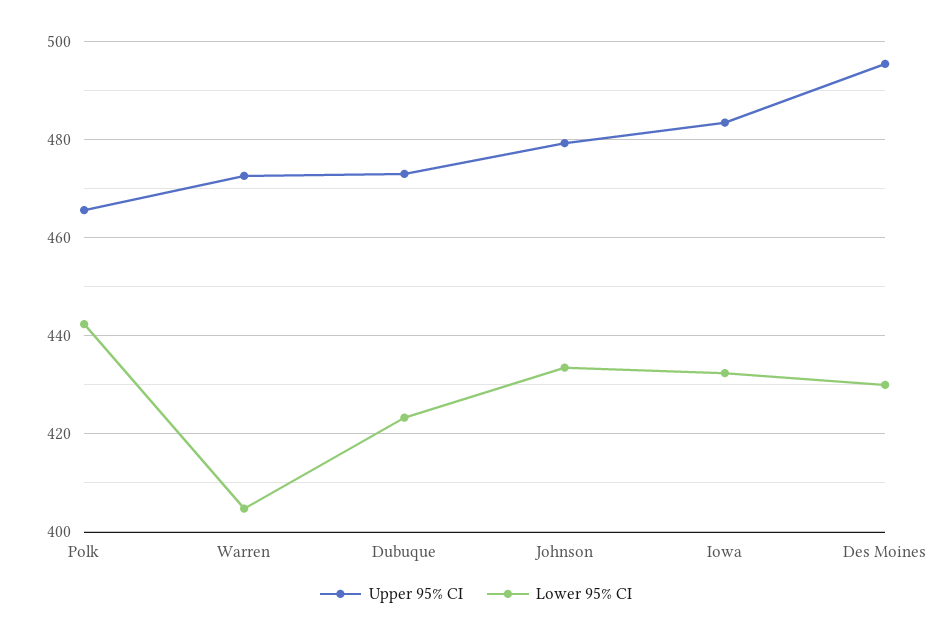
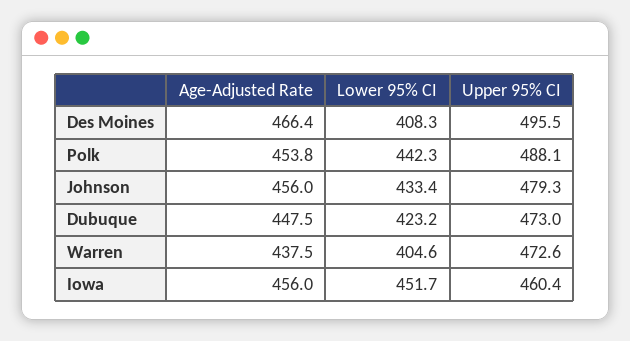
  {
    "Upper 95% CI": {
-     "Polk": 466,
+     "Polk": 488.1,
      "Warren": 472.6,
      "Dubuque": 473,
      "Johnson": 479.3,
-     "Iowa": 484,
+     "Iowa": 460.4,
      "Des Moines": 495.5
    },
    "Lower 95% CI": {
      "Polk": 442.3,
      "Warren": 404.6,
      "Dubuque": 423.2,
      "Johnson": 433.4,
-     "Iowa": 432,
+     "Iowa": 451.7,
-     "Des Moines": 430
+     "Des Moines": 408.3
-   }
+   },
+   "Age-Adjusted Rate": {
+     "Des Moines": 466.4,
+     "Polk": 453.8,
+     "Johnson": 456,
+     "Dubuque": 447.5,
+     "Warren": 437.5,
+     "Iowa": 456
+   }
  }

